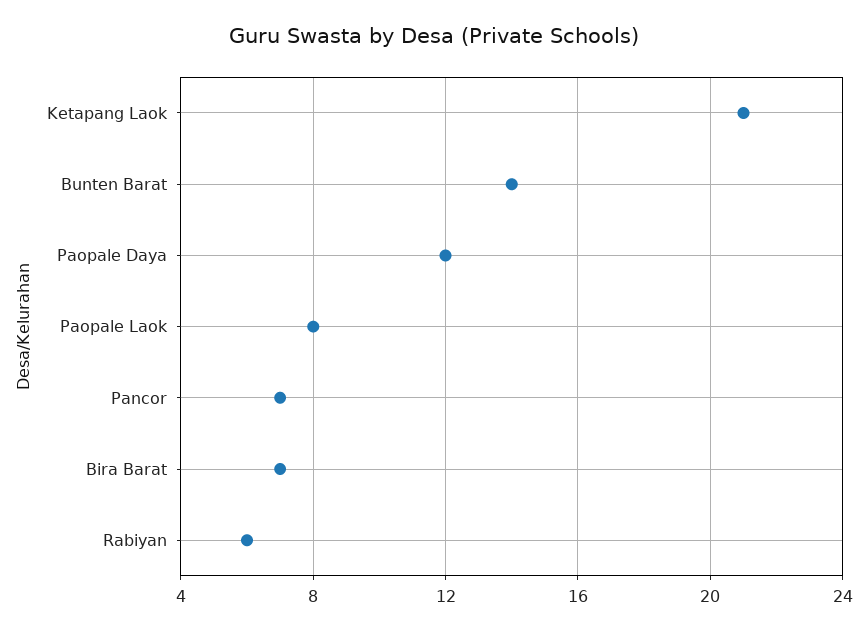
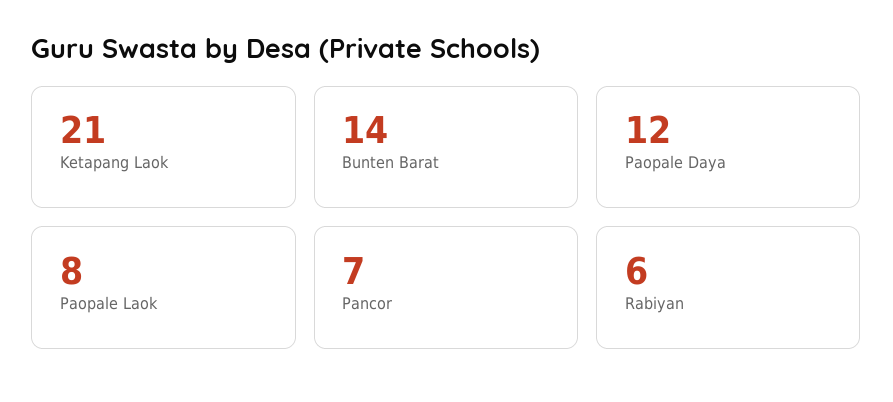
  {
    "Ketapang Laok": 21,
    "Bunten Barat": 14,
    "Paopale Daya": 12,
    "Paopale Laok": 8,
    "Pancor": 7,
-   "Bira Barat": 7,
    "Rabiyan": 6
  }

